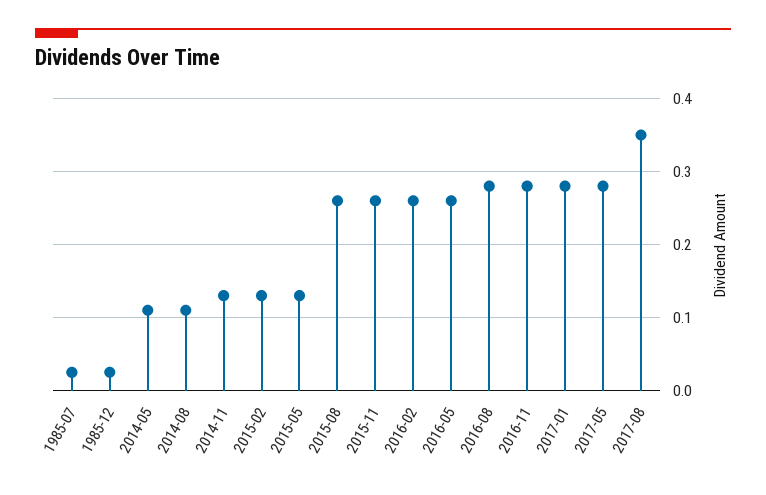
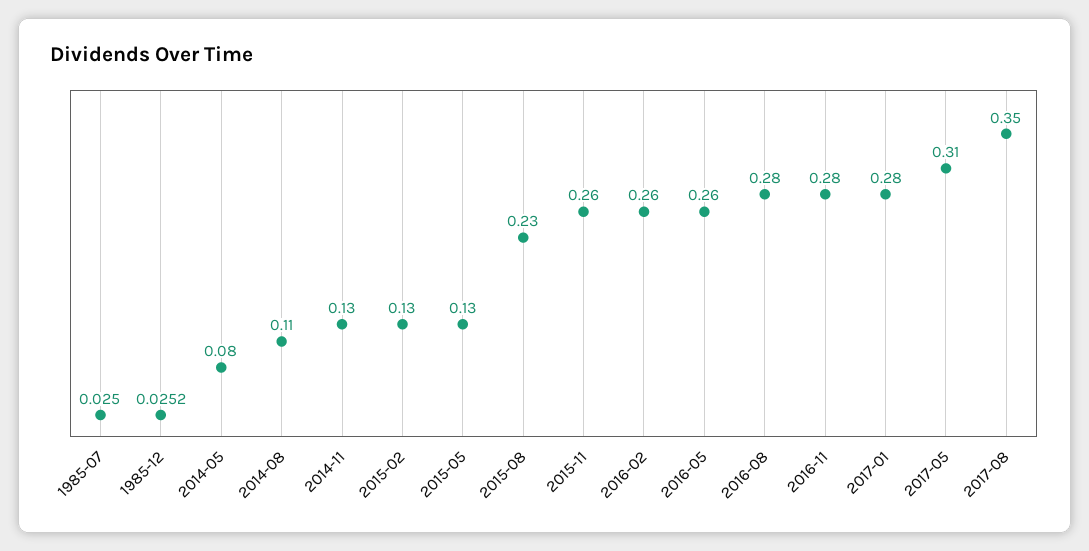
  {
    "1985-07": 0.025,
    "1985-12": 0.0252,
-   "2014-05": 0.11,
+   "2014-05": 0.08,
    "2014-08": 0.11,
    "2014-11": 0.13,
    "2015-02": 0.13,
    "2015-05": 0.13,
-   "2015-08": 0.26,
+   "2015-08": 0.23,
    "2015-11": 0.26,
    "2016-02": 0.26,
    "2016-05": 0.26,
    "2016-08": 0.28,
    "2016-11": 0.28,
    "2017-01": 0.28,
-   "2017-05": 0.28,
+   "2017-05": 0.31,
    "2017-08": 0.35
  }

